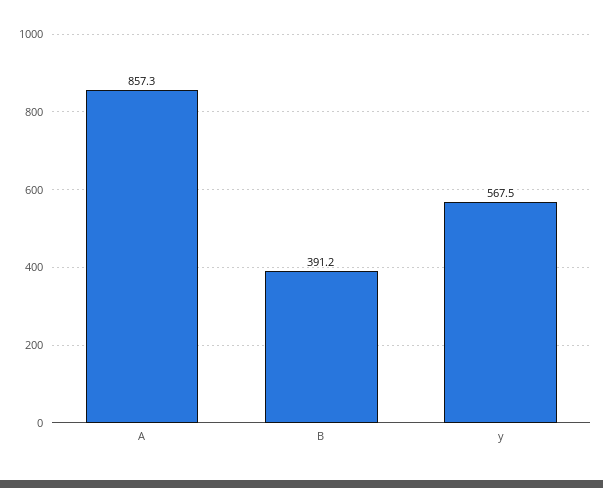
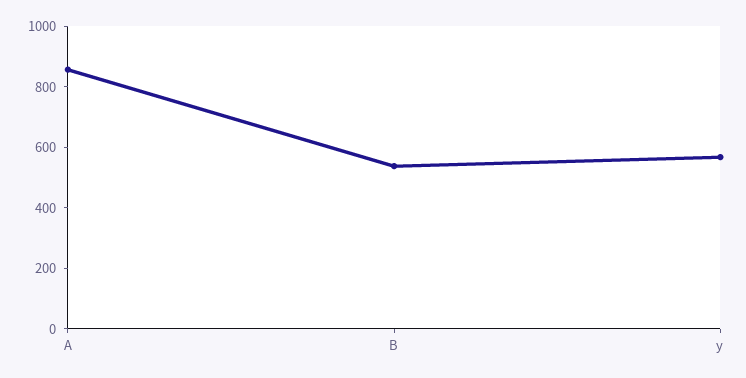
  {
    "A": 857.3,
-   "B": 391.2,
+   "B": 550,
    "y": 567.5
  }

